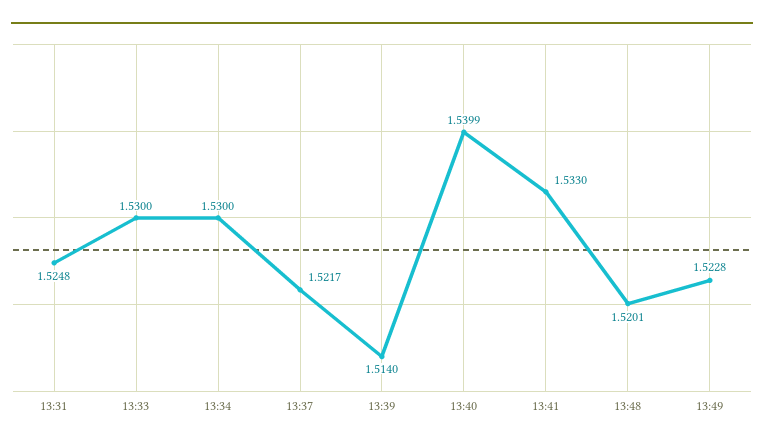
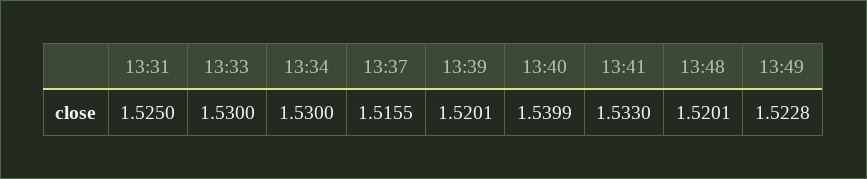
  {
-   "13:31": 1.5248,
+   "13:31": 1.525,
    "13:33": 1.53,
    "13:34": 1.53,
-   "13:37": 1.5217,
+   "13:37": 1.5155,
-   "13:39": 1.514,
+   "13:39": 1.5201,
    "13:40": 1.5399,
    "13:41": 1.533,
    "13:48": 1.5201,
    "13:49": 1.5228
  }

